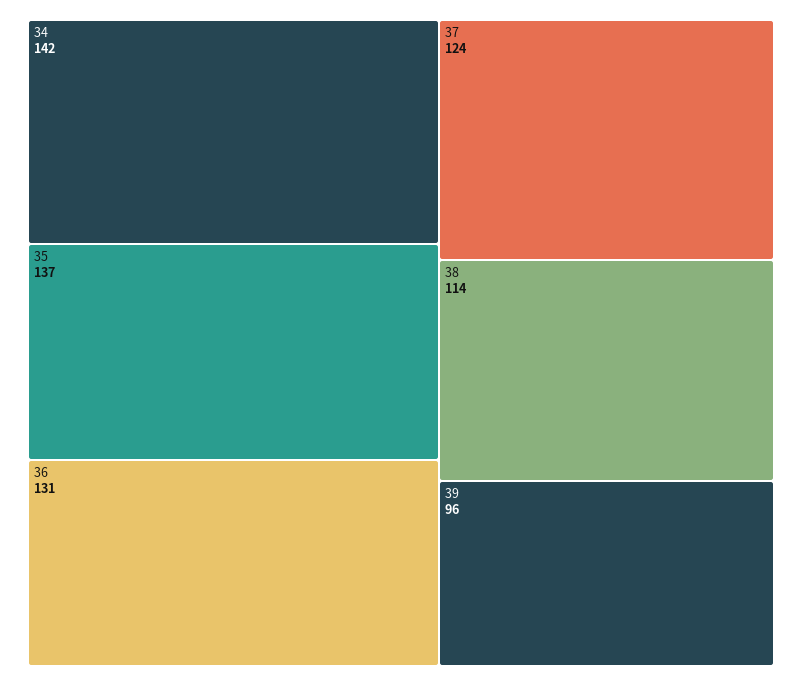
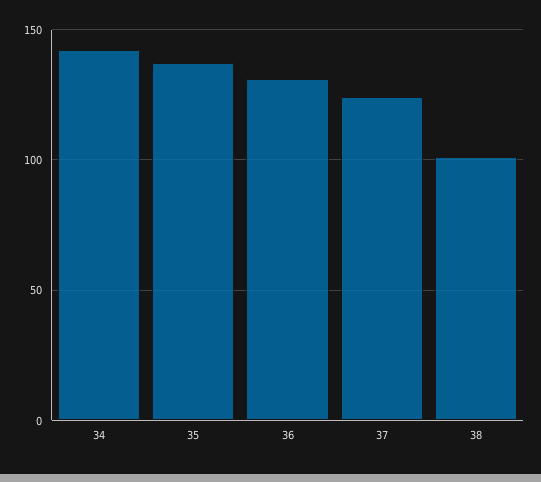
  {
    "34": 142,
    "35": 137,
    "36": 131,
    "37": 124,
-   "38": 114,
+   "38": 100
-   "39": 96
  }

